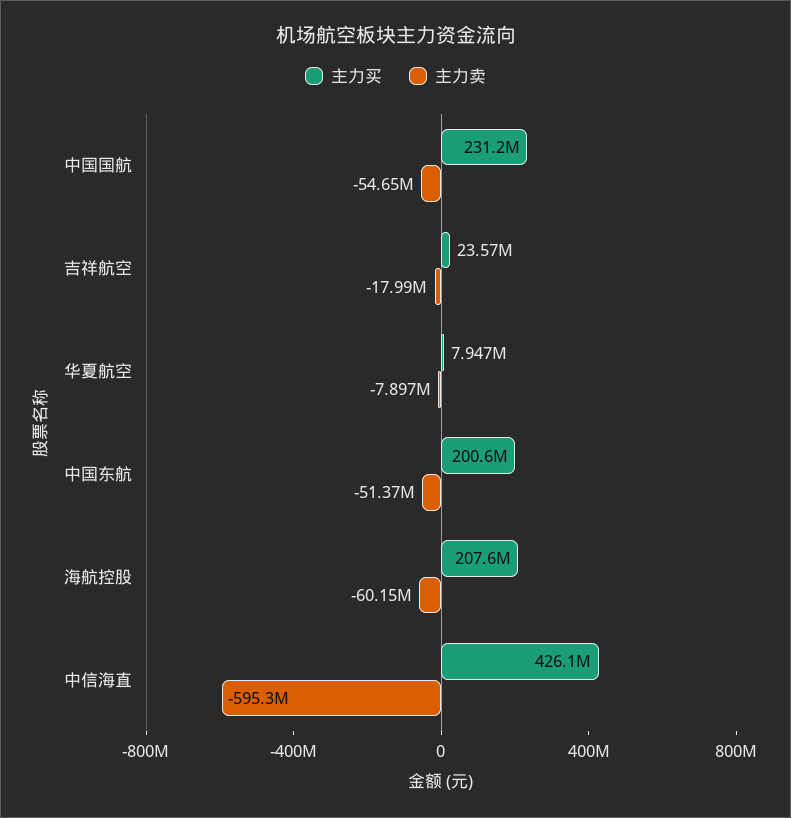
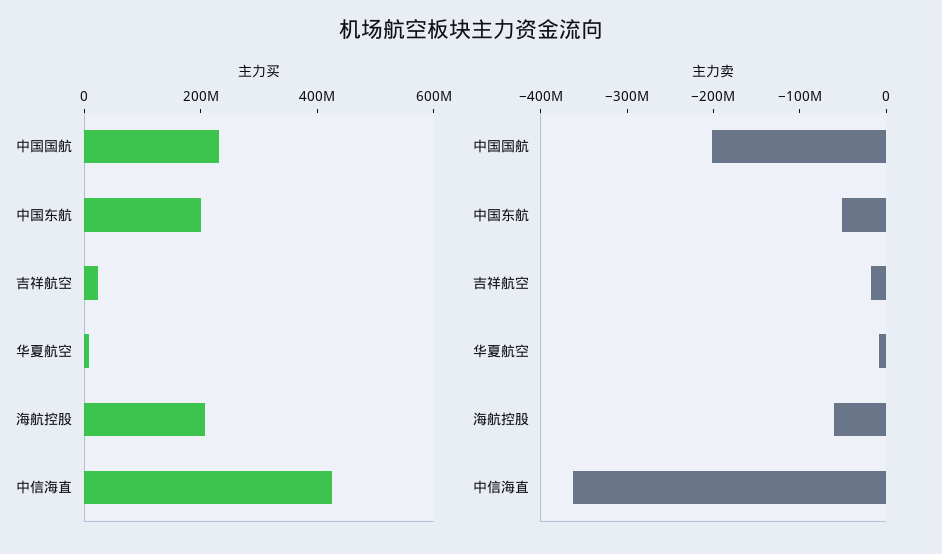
  {
    "主力买": {
      "中国国航": 231200000,
      "吉祥航空": 23570000,
      "华夏航空": 7947000,
      "中国东航": 200600000,
      "海航控股": 207600000,
      "中信海直": 426100000
    },
    "主力卖": {
-     "中国国航": -54650000,
+     "中国国航": -200000000,
      "吉祥航空": -17990000,
      "华夏航空": -7897000,
      "中国东航": -51370000,
      "海航控股": -60150000,
-     "中信海直": -595300000
+     "中信海直": -360000000
    }
  }

